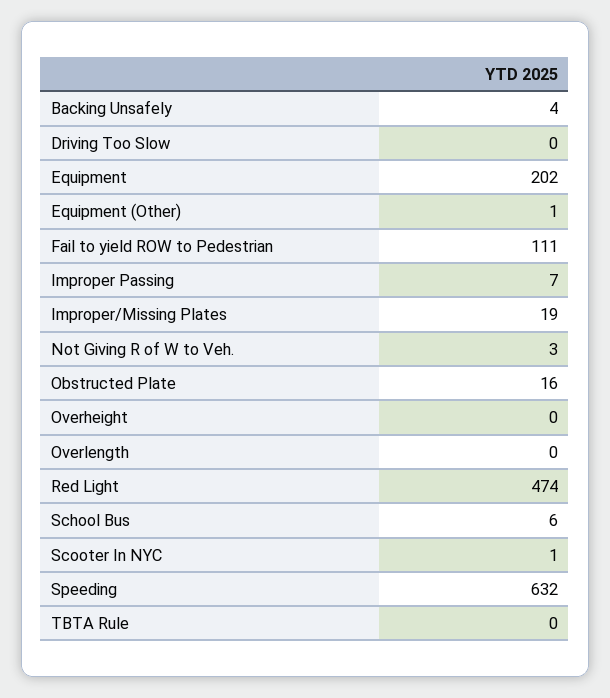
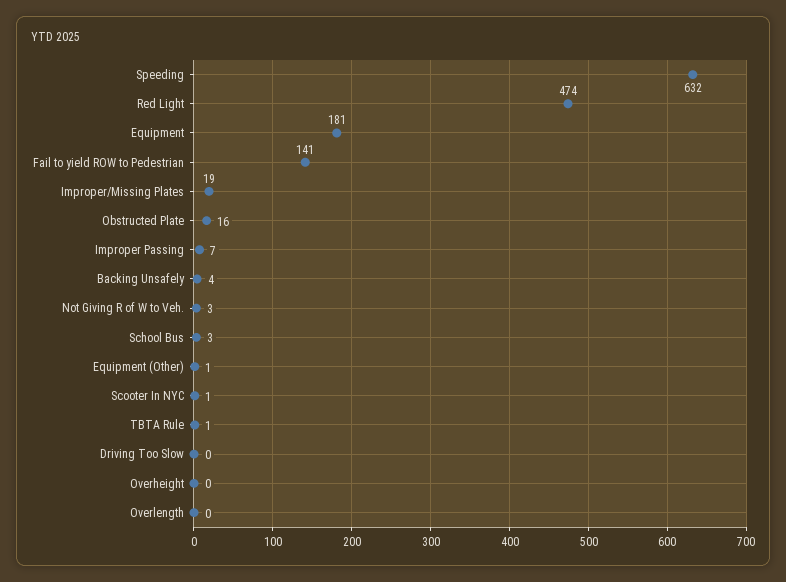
  {
    "Backing Unsafely": 4,
    "Driving Too Slow": 0,
-   "Equipment": 202,
+   "Equipment": 181,
    "Equipment (Other)": 1,
-   "Fail to yield ROW to Pedestrian": 111,
+   "Fail to yield ROW to Pedestrian": 141,
    "Improper Passing": 7,
    "Improper/Missing Plates": 19,
    "Not Giving R of W to Veh.": 3,
    "Obstructed Plate": 16,
    "Overheight": 0,
    "Overlength": 0,
    "Red Light": 474,
-   "School Bus": 6,
+   "School Bus": 3,
    "Scooter In NYC": 1,
    "Speeding": 632,
-   "TBTA Rule": 0
+   "TBTA Rule": 1
  }

